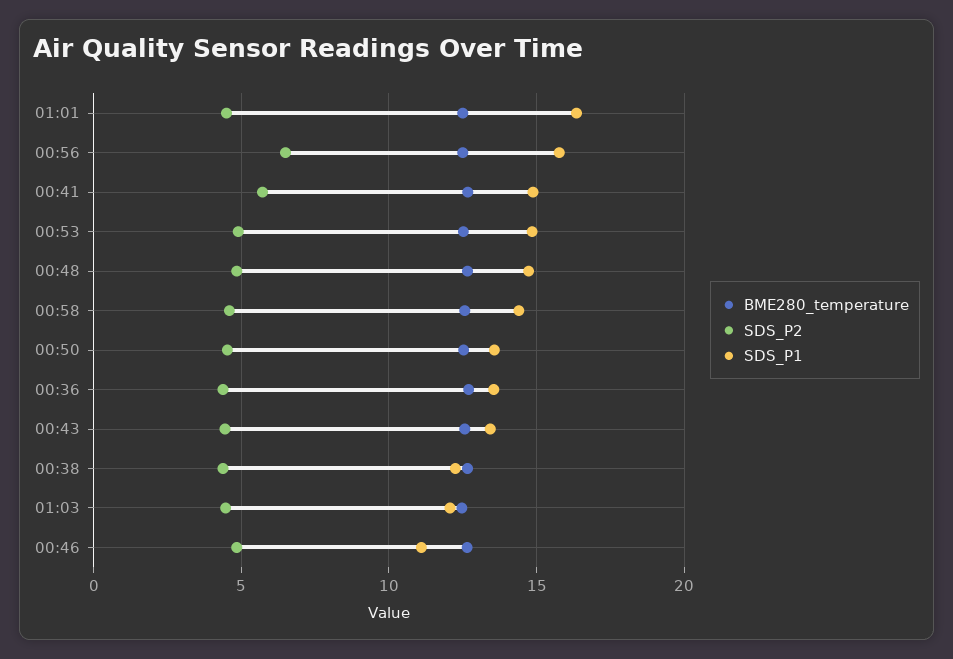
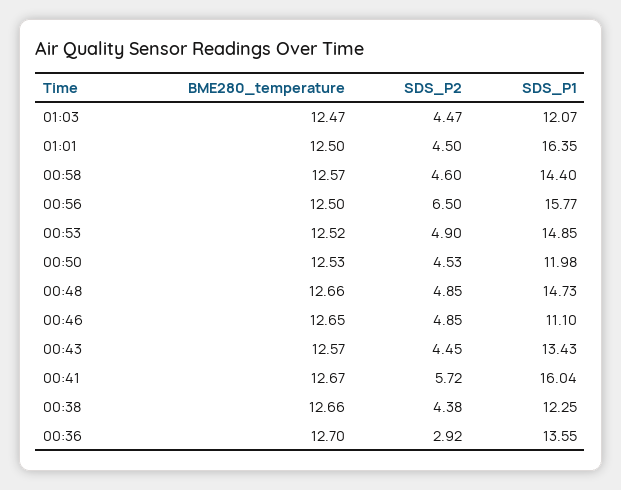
  {
    "BME280_temperature": {
      "01:01": 12.5,
      "00:56": 12.5,
      "00:41": 12.67,
      "00:53": 12.52,
      "00:48": 12.66,
      "00:58": 12.57,
      "00:50": 12.53,
      "00:36": 12.7,
      "00:43": 12.57,
      "00:38": 12.66,
      "01:03": 12.47,
      "00:46": 12.65
    },
    "SDS_P2": {
      "01:01": 4.5,
      "00:56": 6.5,
      "00:41": 5.72,
      "00:53": 4.9,
      "00:48": 4.85,
      "00:58": 4.6,
      "00:50": 4.53,
-     "00:36": 4.5,
+     "00:36": 2.92,
      "00:43": 4.45,
      "00:38": 4.38,
      "01:03": 4.47,
      "00:46": 4.85
    },
    "SDS_P1": {
      "01:01": 16.35,
      "00:56": 15.77,
-     "00:41": 15,
+     "00:41": 16.04,
      "00:53": 14.85,
      "00:48": 14.73,
      "00:58": 14.4,
-     "00:50": 13.5,
+     "00:50": 11.98,
      "00:36": 13.55,
      "00:43": 13.43,
      "00:38": 12.25,
      "01:03": 12.07,
      "00:46": 11.1
    }
  }

